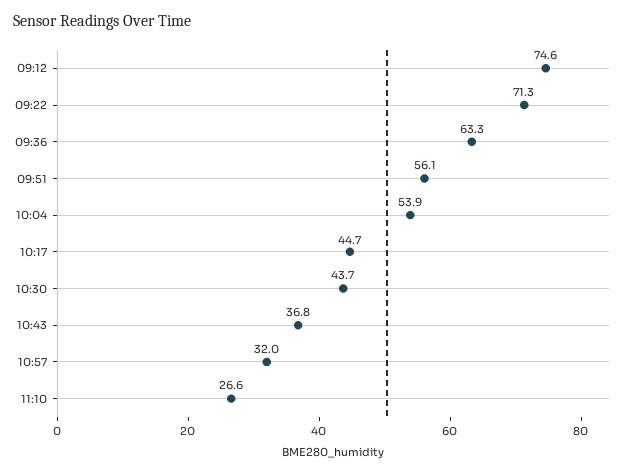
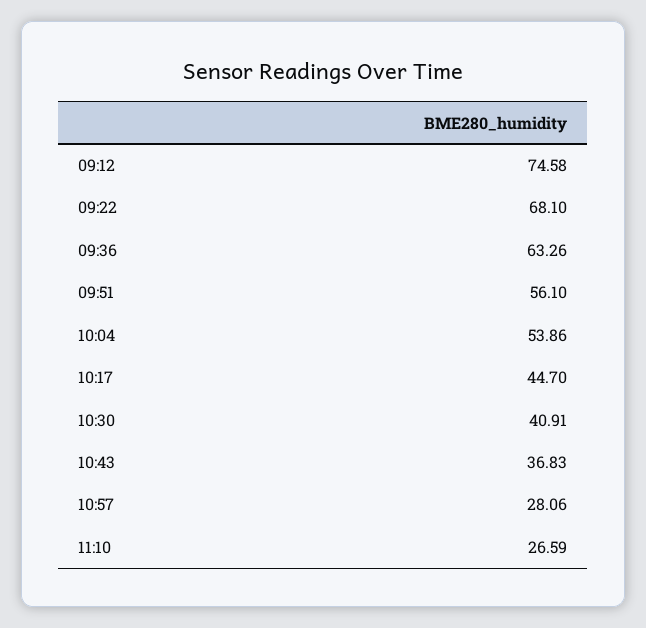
  {
    "09:12": 74.58,
-   "09:22": 71.3,
+   "09:22": 68.1,
    "09:36": 63.26,
    "09:51": 56.1,
    "10:04": 53.86,
    "10:17": 44.7,
-   "10:30": 43.7,
+   "10:30": 40.91,
    "10:43": 36.83,
-   "10:57": 32,
+   "10:57": 28.06,
    "11:10": 26.59
  }

